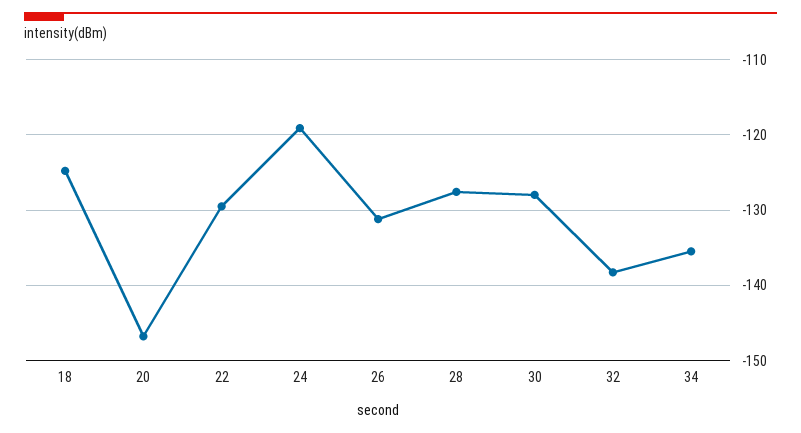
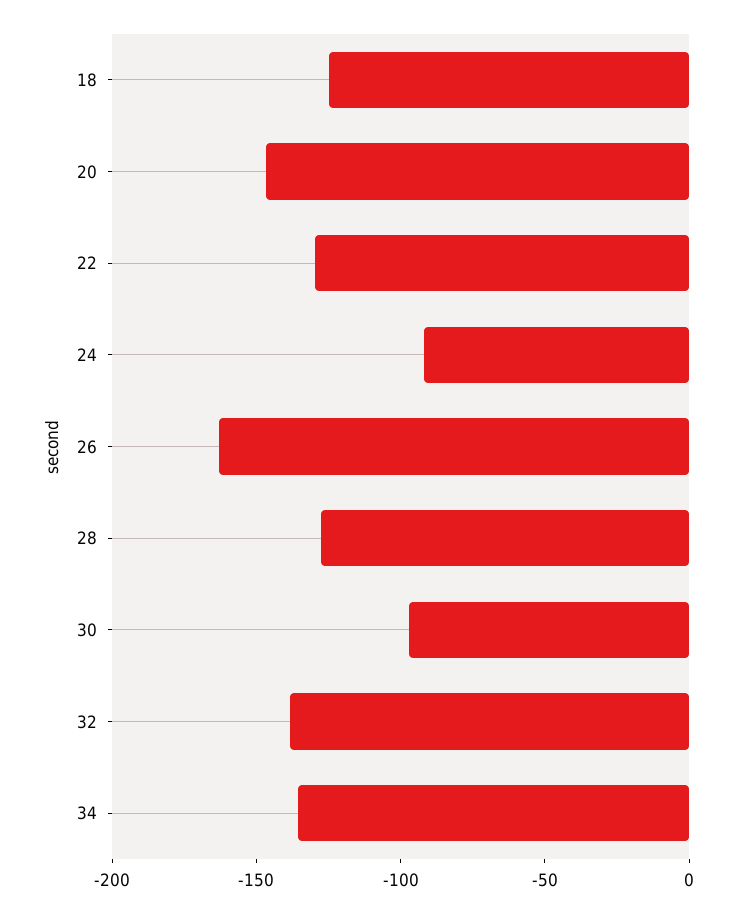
  {
    "18": -125,
    "20": -147,
    "22": -130,
-   "24": -119,
+   "24": -90,
-   "26": -131,
+   "26": -160,
    "28": -128,
-   "30": -128,
+   "30": -100,
    "32": -138,
    "34": -136
  }

